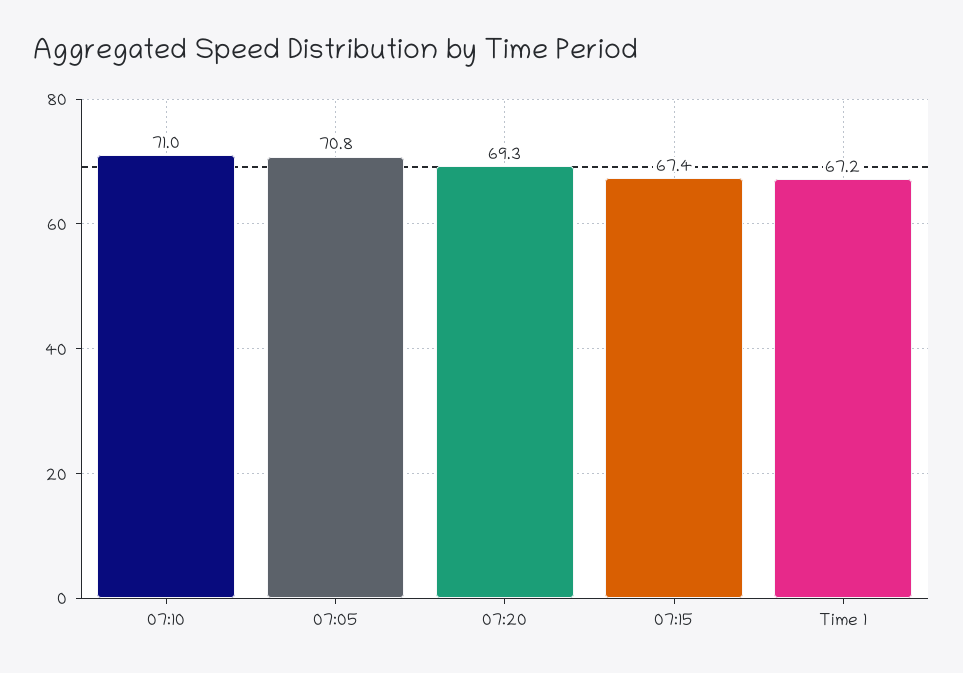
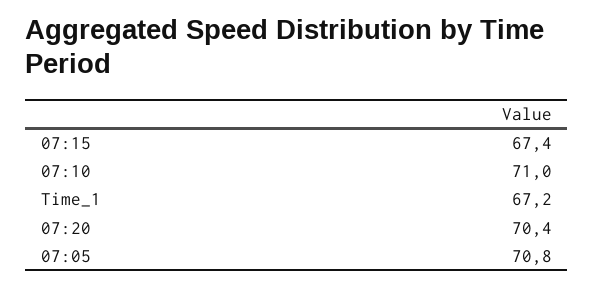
  {
    "07:10": 71,
    "07:05": 70.8,
-   "07:20": 69.3,
+   "07:20": 70.4,
    "07:15": 67.4,
    "Time 1": 67.2
  }

